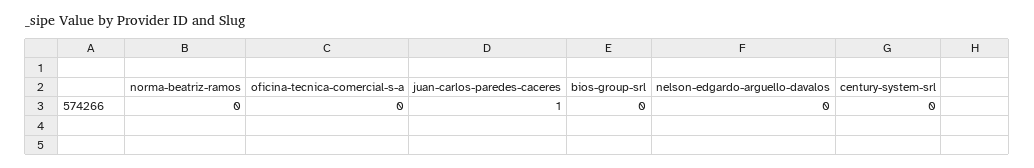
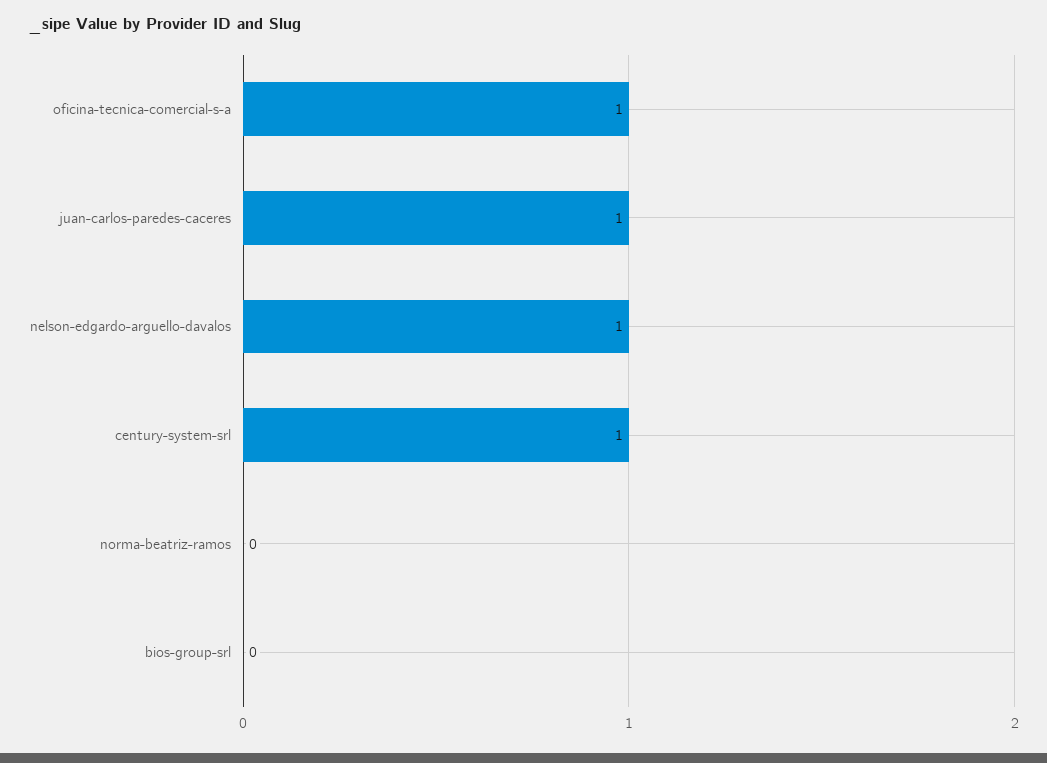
  {
    "norma-beatriz-ramos": 0,
-   "oficina-tecnica-comercial-s-a": 0,
+   "oficina-tecnica-comercial-s-a": 1,
    "juan-carlos-paredes-caceres": 1,
    "bios-group-srl": 0,
-   "nelson-edgardo-arguello-davalos": 0,
+   "nelson-edgardo-arguello-davalos": 1,
-   "century-system-srl": 0
+   "century-system-srl": 1
  }

